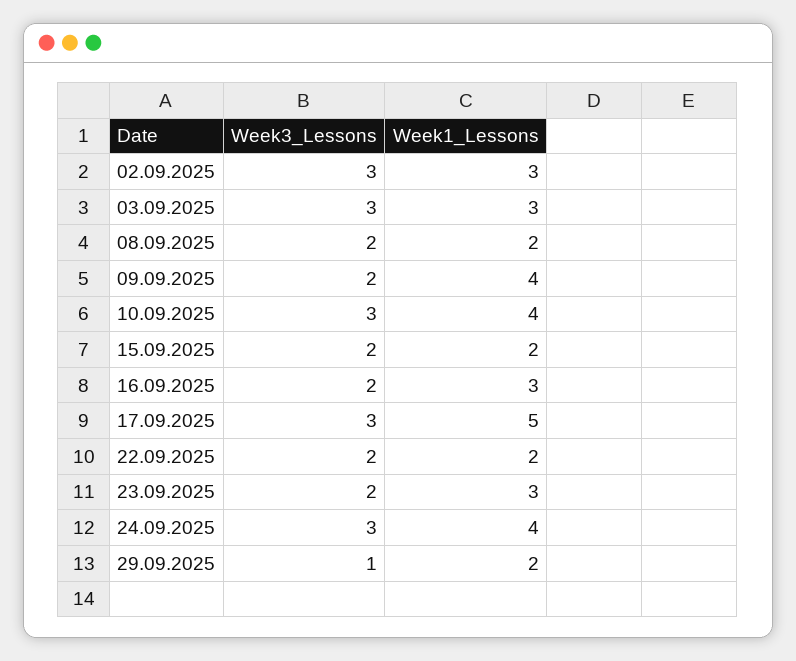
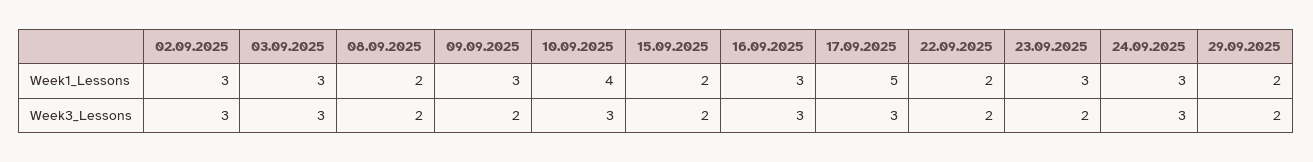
  {
    "Week3_Lessons": {
      "02.09.2025": 3,
      "03.09.2025": 3,
      "08.09.2025": 2,
      "09.09.2025": 2,
      "10.09.2025": 3,
      "15.09.2025": 2,
-     "16.09.2025": 2,
+     "16.09.2025": 3,
      "17.09.2025": 3,
      "22.09.2025": 2,
      "23.09.2025": 2,
      "24.09.2025": 3,
-     "29.09.2025": 1
+     "29.09.2025": 2
    },
    "Week1_Lessons": {
      "02.09.2025": 3,
      "03.09.2025": 3,
      "08.09.2025": 2,
-     "09.09.2025": 4,
+     "09.09.2025": 3,
      "10.09.2025": 4,
      "15.09.2025": 2,
      "16.09.2025": 3,
      "17.09.2025": 5,
      "22.09.2025": 2,
      "23.09.2025": 3,
-     "24.09.2025": 4,
+     "24.09.2025": 3,
      "29.09.2025": 2
    }
  }

